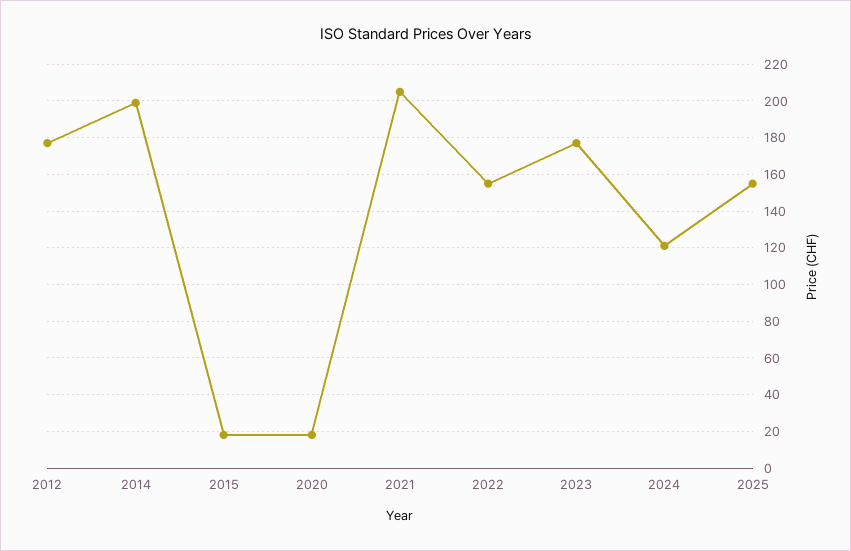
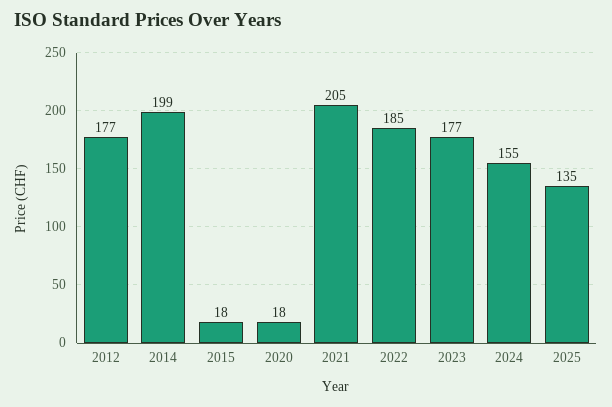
  {
    "2012": 177,
    "2014": 199,
    "2015": 18,
    "2020": 18,
    "2021": 205,
-   "2022": 155,
+   "2022": 185,
    "2023": 177,
-   "2024": 120,
+   "2024": 155,
-   "2025": 155
+   "2025": 135
  }

